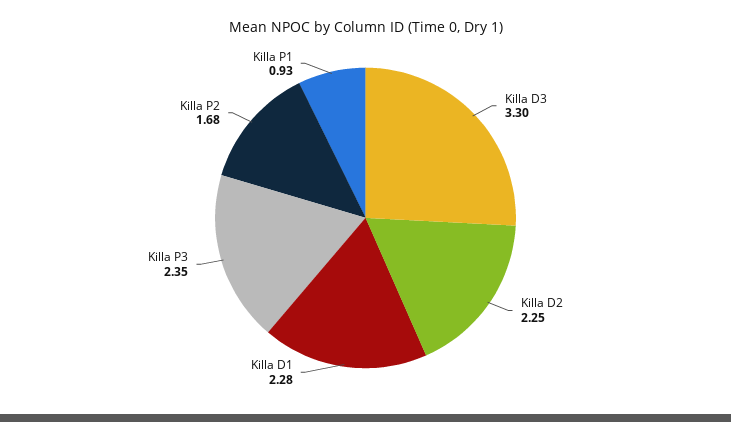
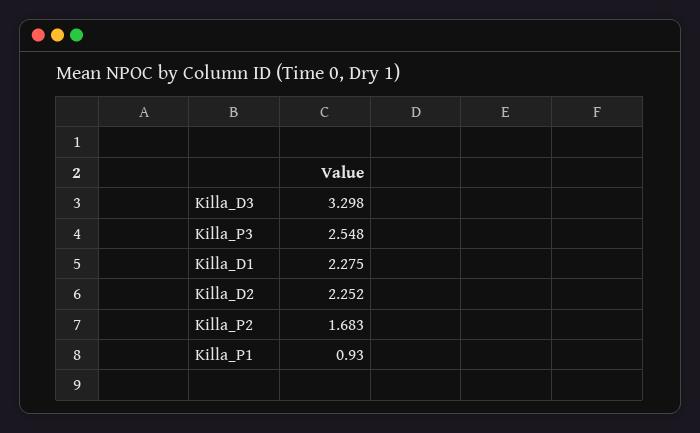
  {
    "Killa D3": 3.298,
    "Killa D2": 2.252,
    "Killa D1": 2.275,
-   "Killa P3": 2.35,
+   "Killa P3": 2.548,
    "Killa P2": 1.683,
    "Killa P1": 0.93
  }

